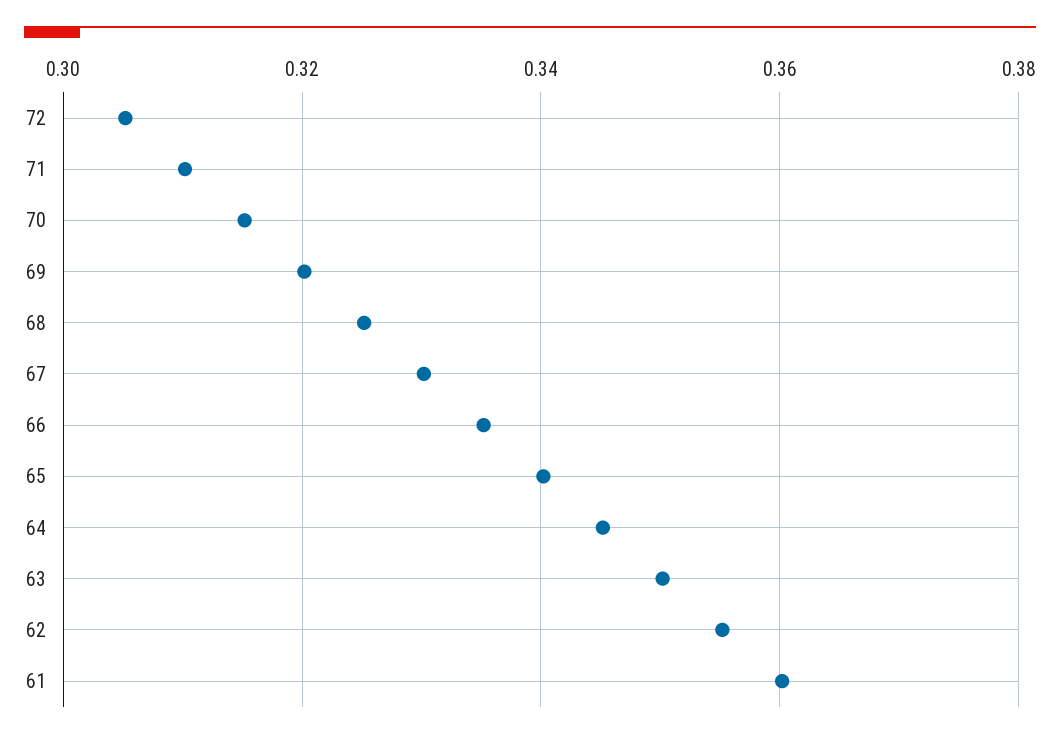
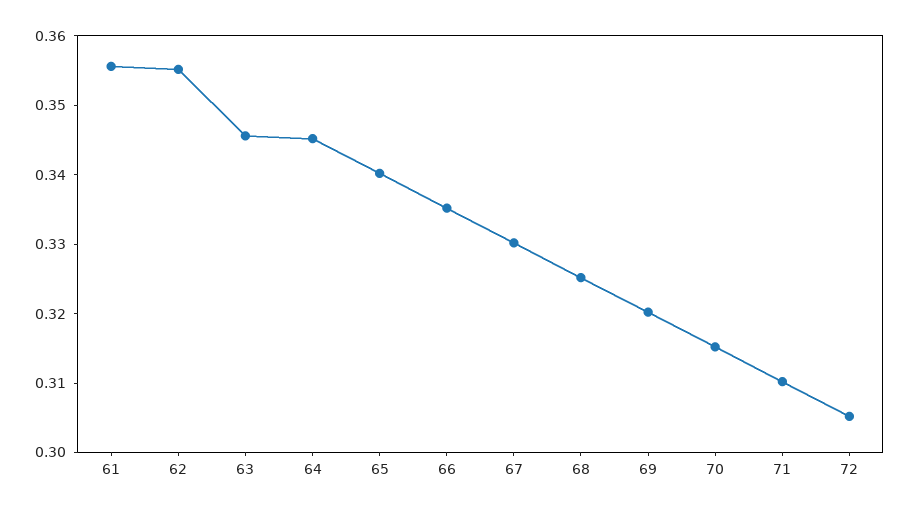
  {
    "72": 0.306,
    "71": 0.31,
    "70": 0.316,
    "69": 0.32,
    "68": 0.326,
    "67": 0.33,
    "66": 0.336,
    "65": 0.34,
    "64": 0.346,
-   "63": 0.35,
+   "63": 0.346,
    "62": 0.356,
-   "61": 0.36
+   "61": 0.356
  }

